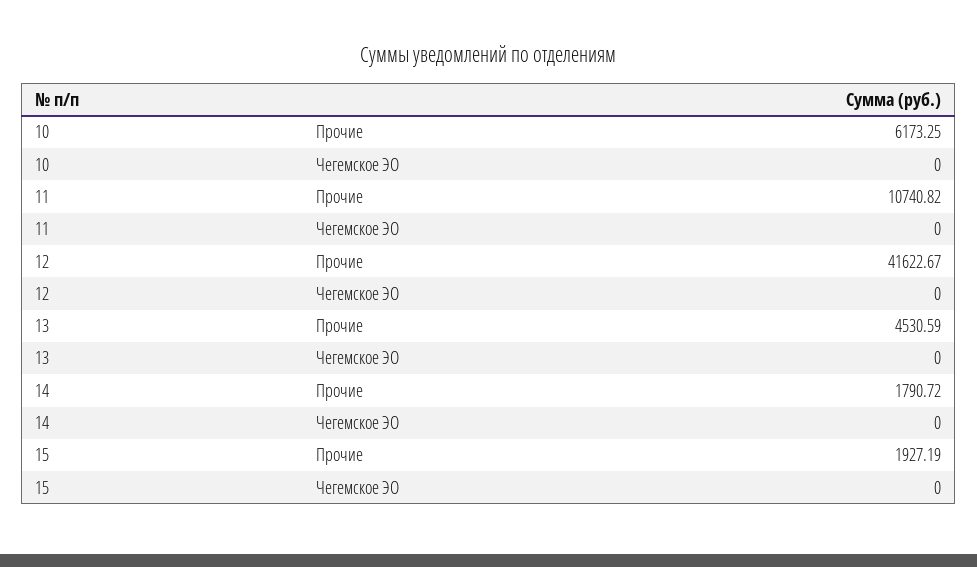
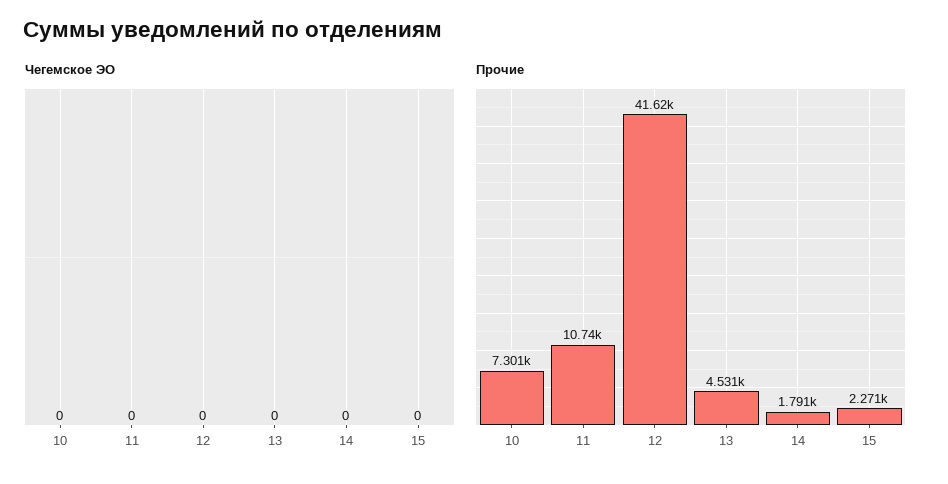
  {
    "Прочие": {
-     "10": 6173.25,
+     "10": 7301,
      "11": 10740.82,
      "12": 41622.67,
      "13": 4530.59,
      "14": 1790.72,
-     "15": 1927.19
+     "15": 2271
    },
    "Чегемское ЭО": {
      "10": 0,
      "11": 0,
      "12": 0,
      "13": 0,
      "14": 0,
      "15": 0
    }
  }

